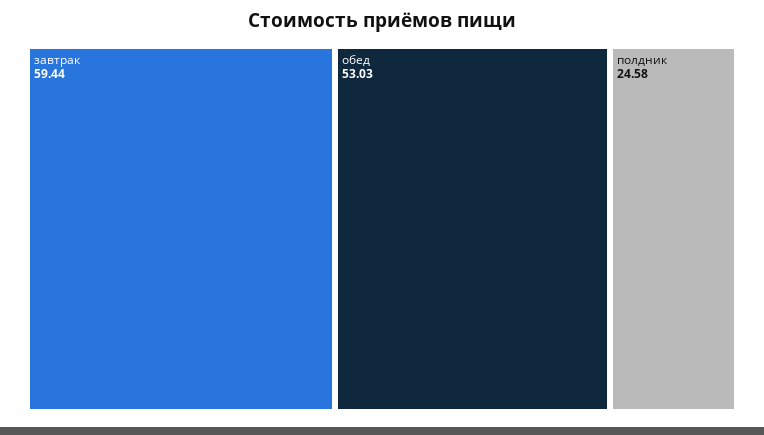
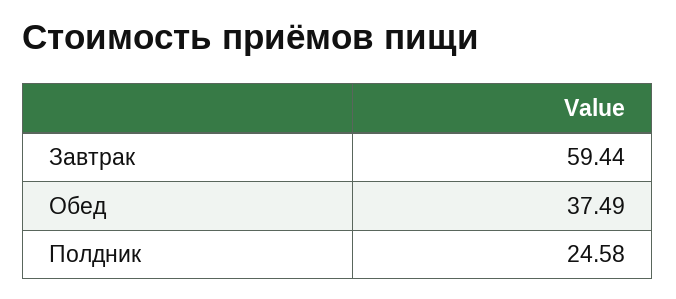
  {
    "завтрак": 59.44,
-   "обед": 53.03,
+   "обед": 37.49,
    "полдник": 24.58
  }

